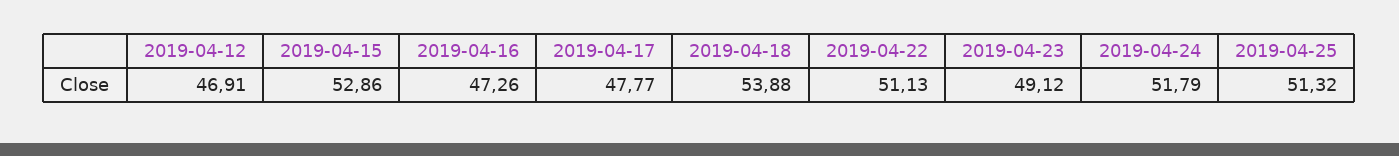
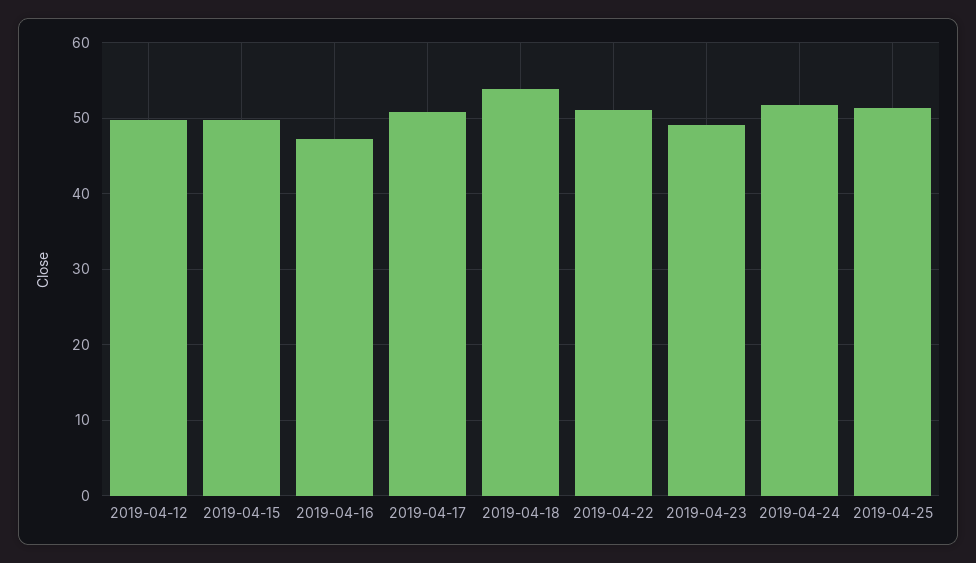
  {
-   "2019-04-12": 46.91,
+   "2019-04-12": 50,
-   "2019-04-15": 52.86,
+   "2019-04-15": 50,
    "2019-04-16": 47.26,
-   "2019-04-17": 47.77,
+   "2019-04-17": 51,
    "2019-04-18": 53.88,
    "2019-04-22": 51.13,
    "2019-04-23": 49.12,
    "2019-04-24": 51.79,
    "2019-04-25": 51.32
  }

